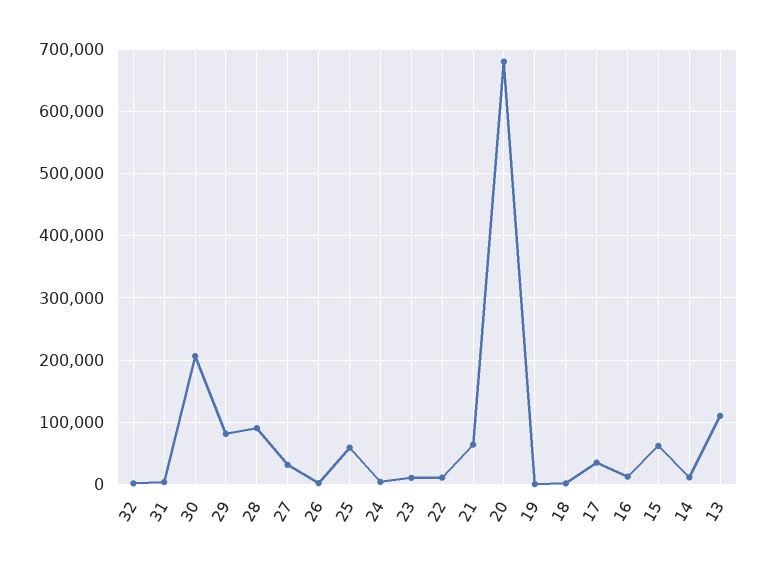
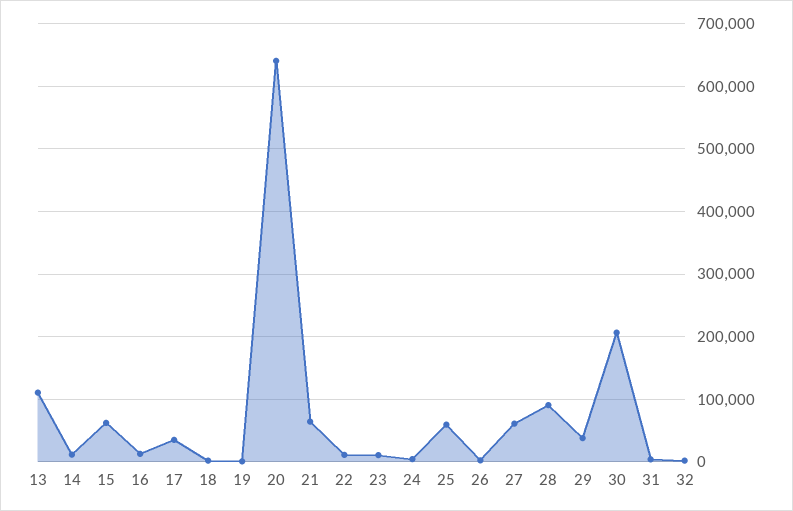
  {
    "32": 0,
    "31": 0,
    "30": 210000,
-   "29": 80000,
+   "29": 40000,
    "28": 90000,
-   "27": 30000,
+   "27": 60000,
    "26": 0,
    "25": 60000,
    "24": 0,
    "23": 10000,
    "22": 10000,
    "21": 60000,
-   "20": 680000,
+   "20": 640000,
    "19": 0,
    "18": 0,
    "17": 40000,
    "16": 10000,
    "15": 60000,
    "14": 10000,
    "13": 110000
  }

